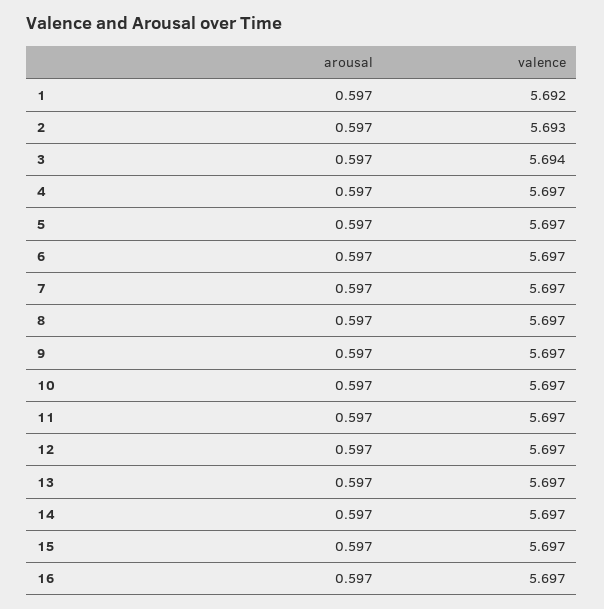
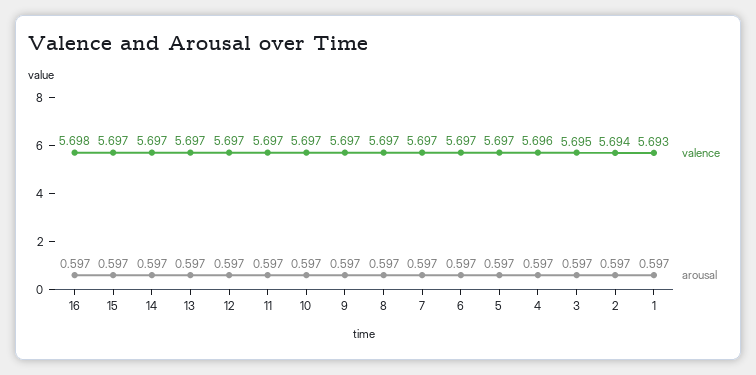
  {
    "arousal": {
      "1": 0.597,
      "2": 0.597,
      "3": 0.597,
      "4": 0.597,
      "5": 0.597,
      "6": 0.597,
      "7": 0.597,
      "8": 0.597,
      "9": 0.597,
      "10": 0.597,
      "11": 0.597,
      "12": 0.597,
      "13": 0.597,
      "14": 0.597,
      "15": 0.597,
      "16": 0.597
    },
    "valence": {
-     "1": 5.692,
+     "1": 5.693,
-     "2": 5.693,
+     "2": 5.694,
-     "3": 5.694,
+     "3": 5.695,
-     "4": 5.697,
+     "4": 5.696,
      "5": 5.697,
      "6": 5.697,
      "7": 5.697,
      "8": 5.697,
      "9": 5.697,
      "10": 5.697,
      "11": 5.697,
      "12": 5.697,
      "13": 5.697,
      "14": 5.697,
      "15": 5.697,
-     "16": 5.697
+     "16": 5.698
    }
  }

